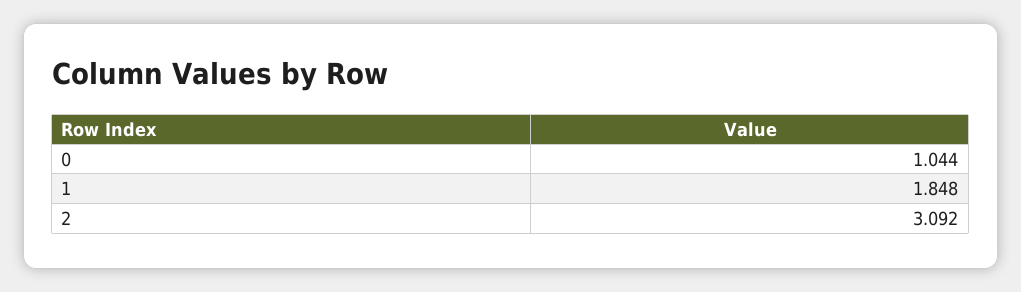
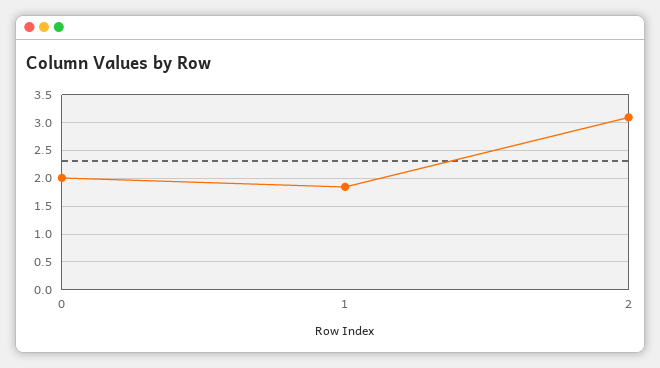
  {
-   "0": 1.044,
+   "0": 2,
    "1": 1.848,
    "2": 3.092
  }

